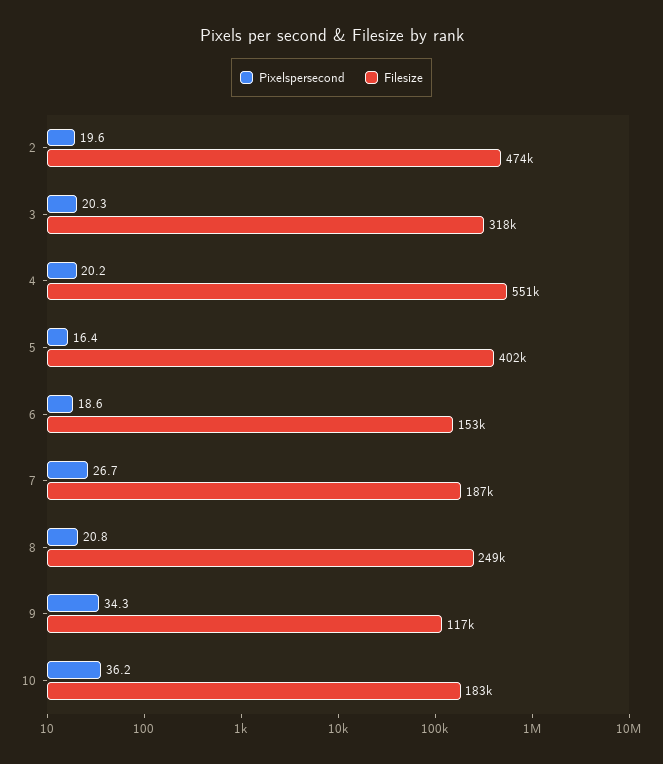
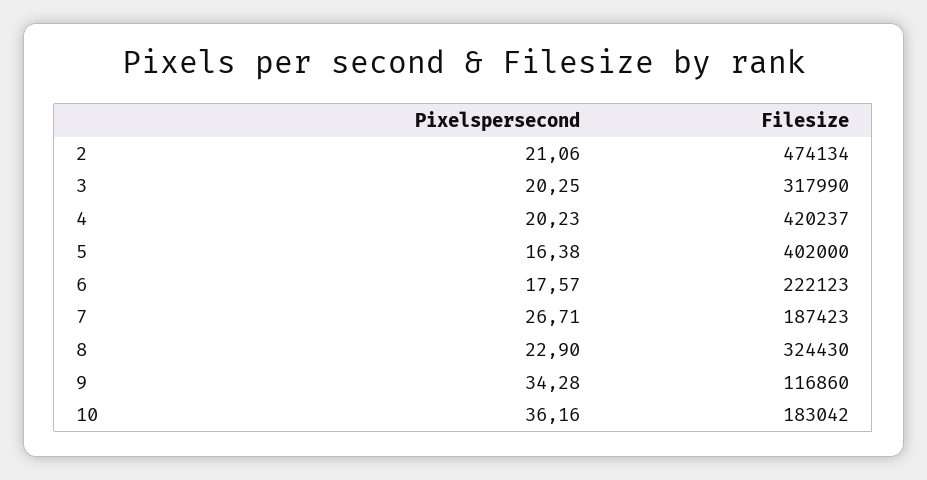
  {
    "Pixelspersecond": {
-     "2": 19.6,
+     "2": 21.06,
      "3": 20.25,
      "4": 20.23,
      "5": 16.38,
-     "6": 18.6,
+     "6": 17.57,
      "7": 26.71,
-     "8": 20.8,
+     "8": 22.9,
      "9": 34.28,
      "10": 36.16
    },
    "Filesize": {
      "2": 474134,
      "3": 317990,
-     "4": 551000,
+     "4": 420237,
      "5": 402000,
-     "6": 153000,
+     "6": 222123,
      "7": 187423,
-     "8": 249000,
+     "8": 324430,
      "9": 116860,
      "10": 183042
    }
  }

